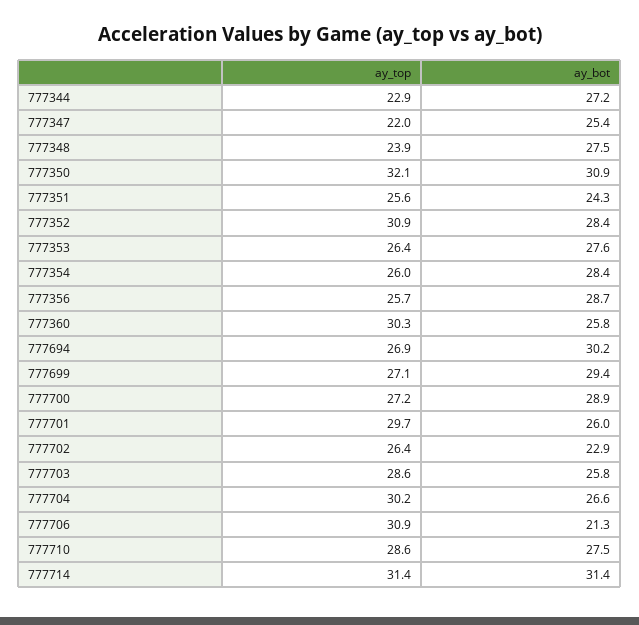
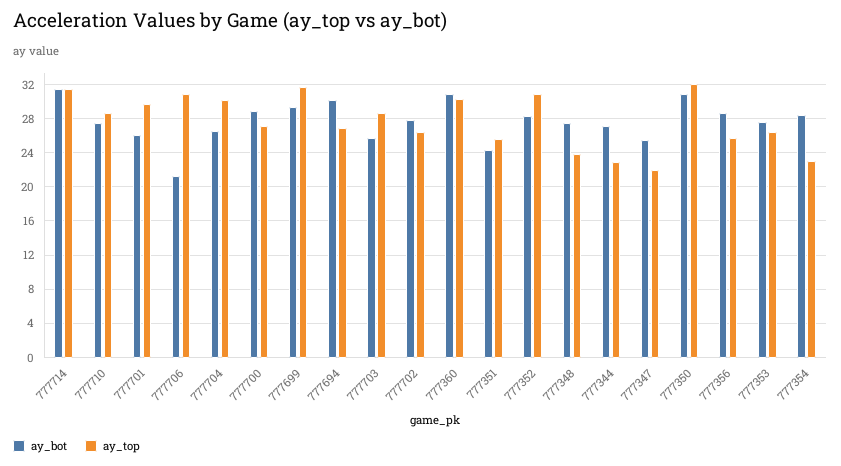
  {
    "ay_top": {
      "777344": 22.9,
      "777347": 22,
      "777348": 23.9,
      "777350": 32.1,
      "777351": 25.6,
      "777352": 30.9,
      "777353": 26.4,
-     "777354": 26,
+     "777354": 23,
      "777356": 25.7,
      "777360": 30.3,
      "777694": 26.9,
-     "777699": 27.1,
+     "777699": 32,
      "777700": 27.2,
      "777701": 29.7,
      "777702": 26.4,
      "777703": 28.6,
      "777704": 30.2,
      "777706": 30.9,
      "777710": 28.6,
      "777714": 31.4
    },
    "ay_bot": {
      "777344": 27.2,
      "777347": 25.4,
      "777348": 27.5,
      "777350": 30.9,
      "777351": 24.3,
      "777352": 28.4,
      "777353": 27.6,
      "777354": 28.4,
      "777356": 28.7,
-     "777360": 25.8,
+     "777360": 31,
      "777694": 30.2,
      "777699": 29.4,
      "777700": 28.9,
      "777701": 26,
-     "777702": 22.9,
+     "777702": 28,
      "777703": 25.8,
      "777704": 26.6,
      "777706": 21.3,
      "777710": 27.5,
      "777714": 31.4
    }
  }

